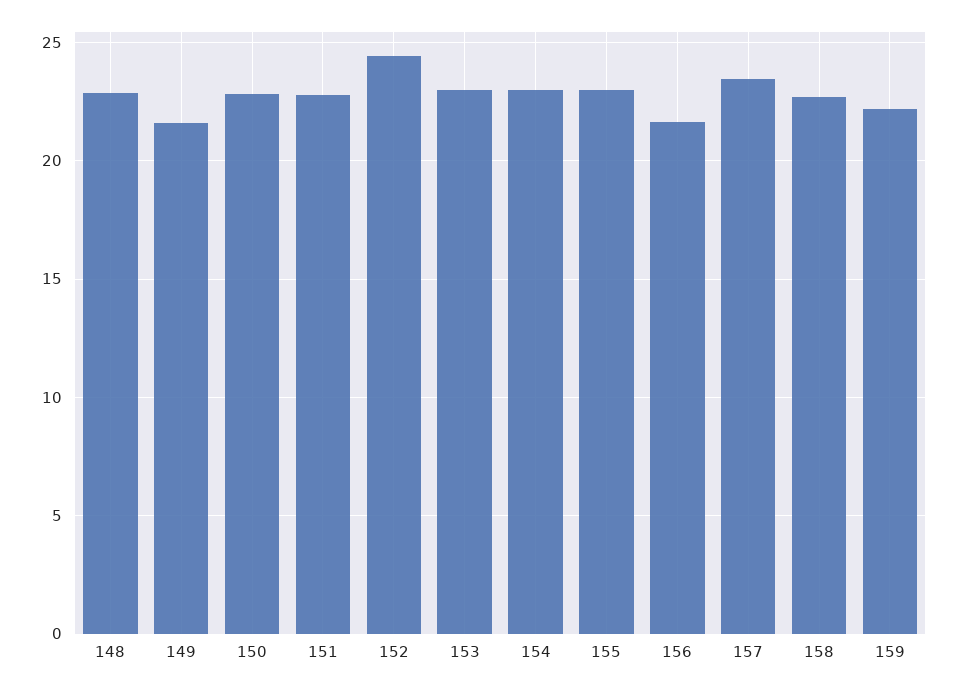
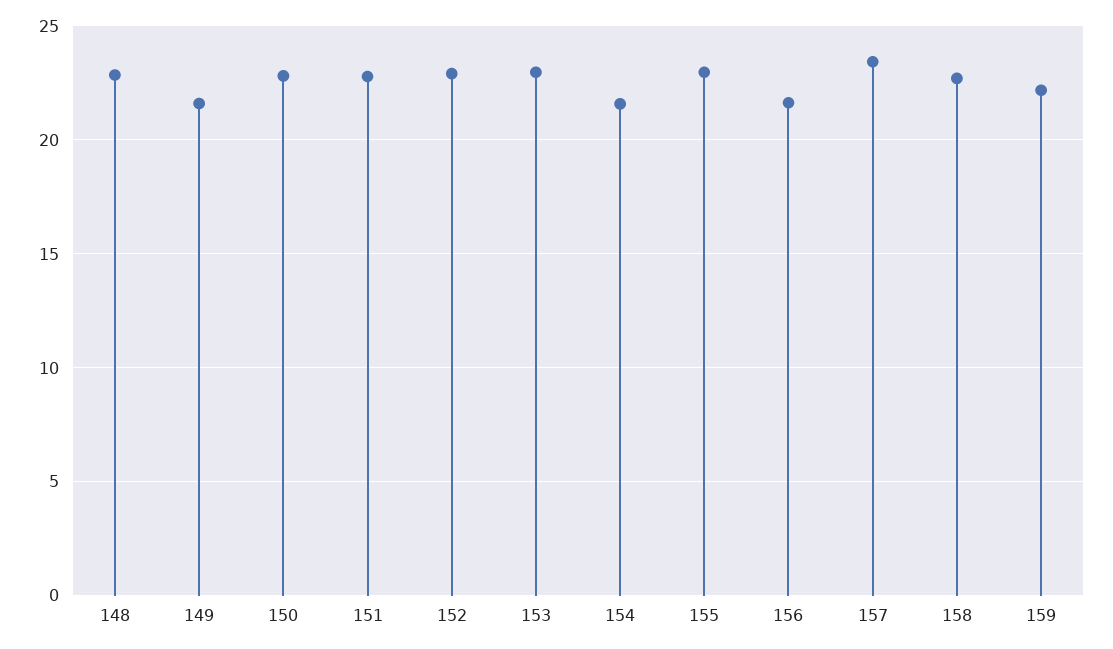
  {
    "148": 23,
    "149": 21.5,
    "150": 23,
    "151": 23,
-   "152": 24.5,
+   "152": 23,
    "153": 23,
-   "154": 23,
+   "154": 21.5,
    "155": 23,
    "156": 21.5,
    "157": 23.5,
    "158": 22.5,
    "159": 22
  }

